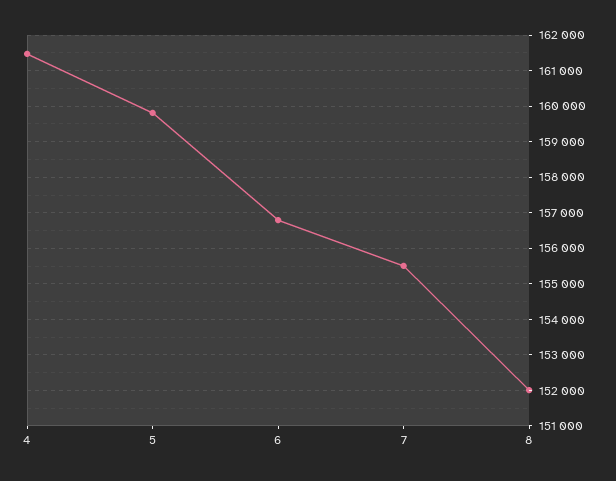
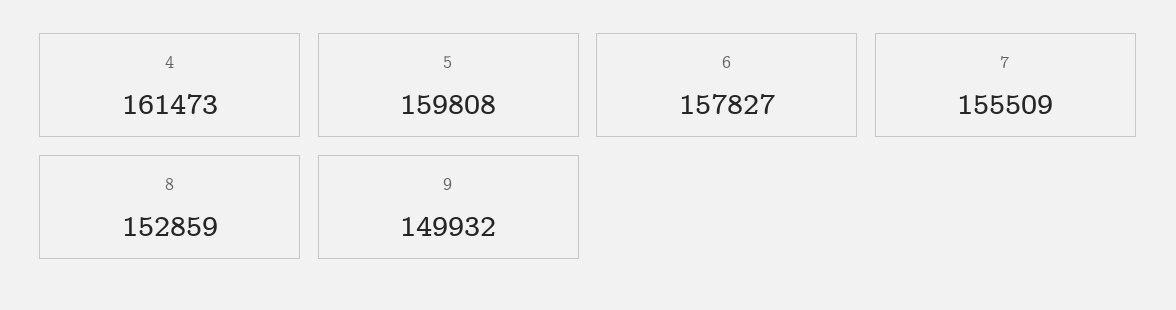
  {
    "4": 161473,
    "5": 159808,
-   "6": 156800,
+   "6": 157827,
    "7": 155509,
-   "8": 152000
+   "8": 152859,
+   "9": 149932
  }

